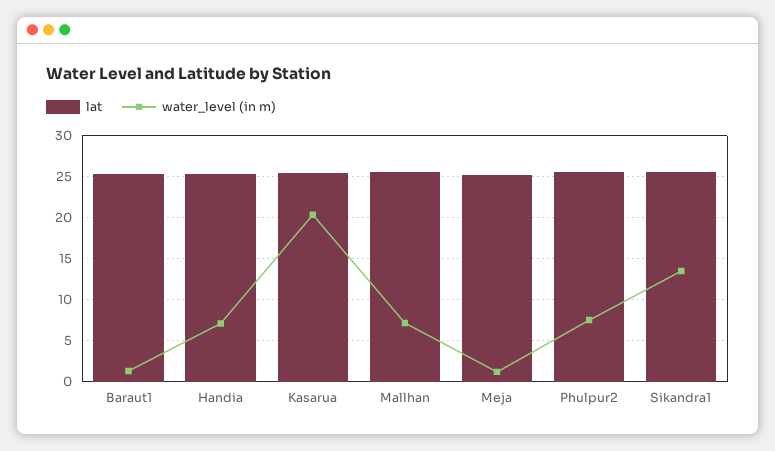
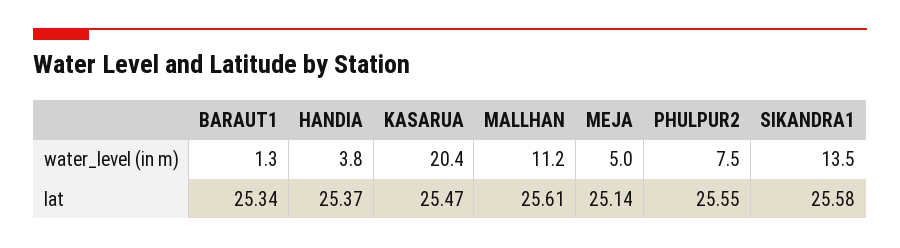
  {
    "lat": {
      "Baraut1": 25.34,
      "Handia": 25.37,
      "Kasarua": 25.47,
      "Mallhan": 25.61,
      "Meja": 25.14,
      "Phulpur2": 25.55,
      "Sikandra1": 25.58
    },
    "water_level (in m)": {
      "Baraut1": 1.3,
-     "Handia": 7,
+     "Handia": 3.8,
      "Kasarua": 20.4,
-     "Mallhan": 7,
+     "Mallhan": 11.2,
-     "Meja": 1,
+     "Meja": 5,
      "Phulpur2": 7.5,
      "Sikandra1": 13.5
    }
  }

